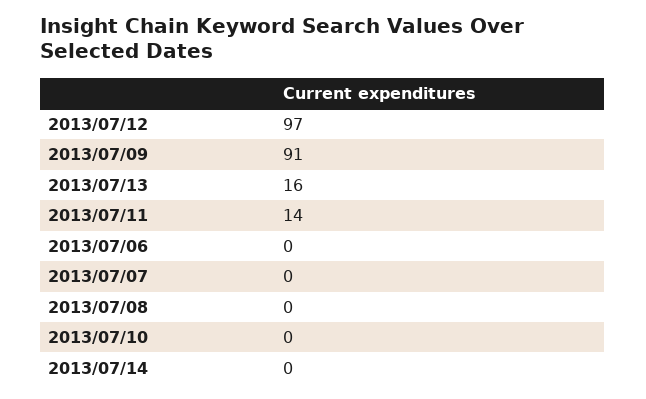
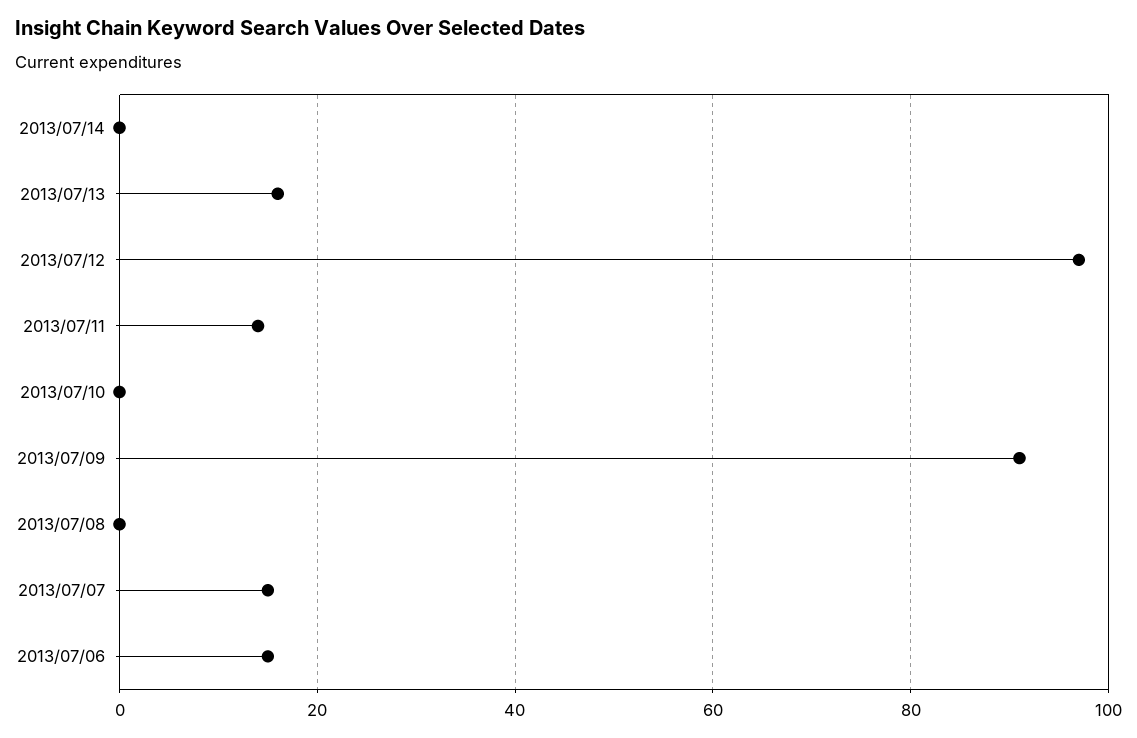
  {
    "2013/07/12": 97,
    "2013/07/09": 91,
    "2013/07/13": 16,
    "2013/07/11": 14,
-   "2013/07/06": 0,
+   "2013/07/06": 15,
-   "2013/07/07": 0,
+   "2013/07/07": 15,
    "2013/07/08": 0,
    "2013/07/10": 0,
    "2013/07/14": 0
  }

